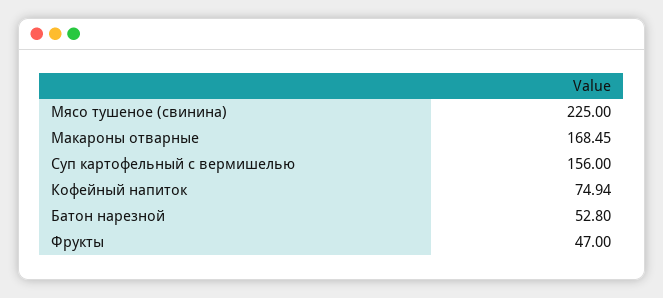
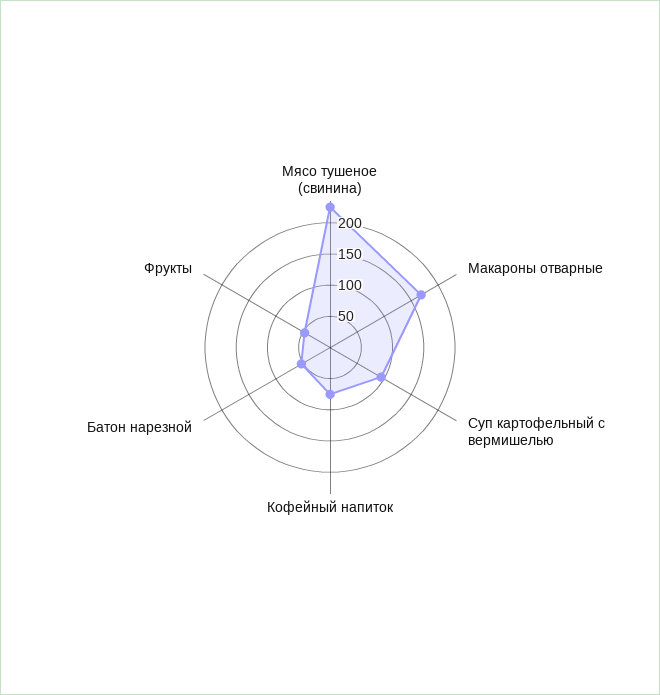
  {
    "Мясо тушеное (свинина)": 225,
    "Макароны отварные": 168.45,
-   "Суп картофельный с вермишелью": 156,
+   "Суп картофельный с вермишелью": 100,
    "Кофейный напиток": 74.94,
    "Батон нарезной": 52.8,
    "Фрукты": 47
  }

